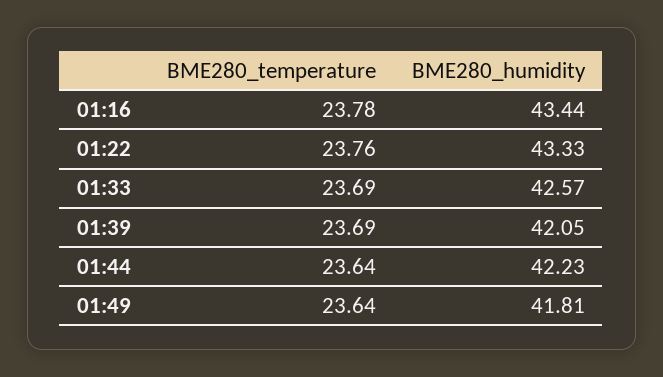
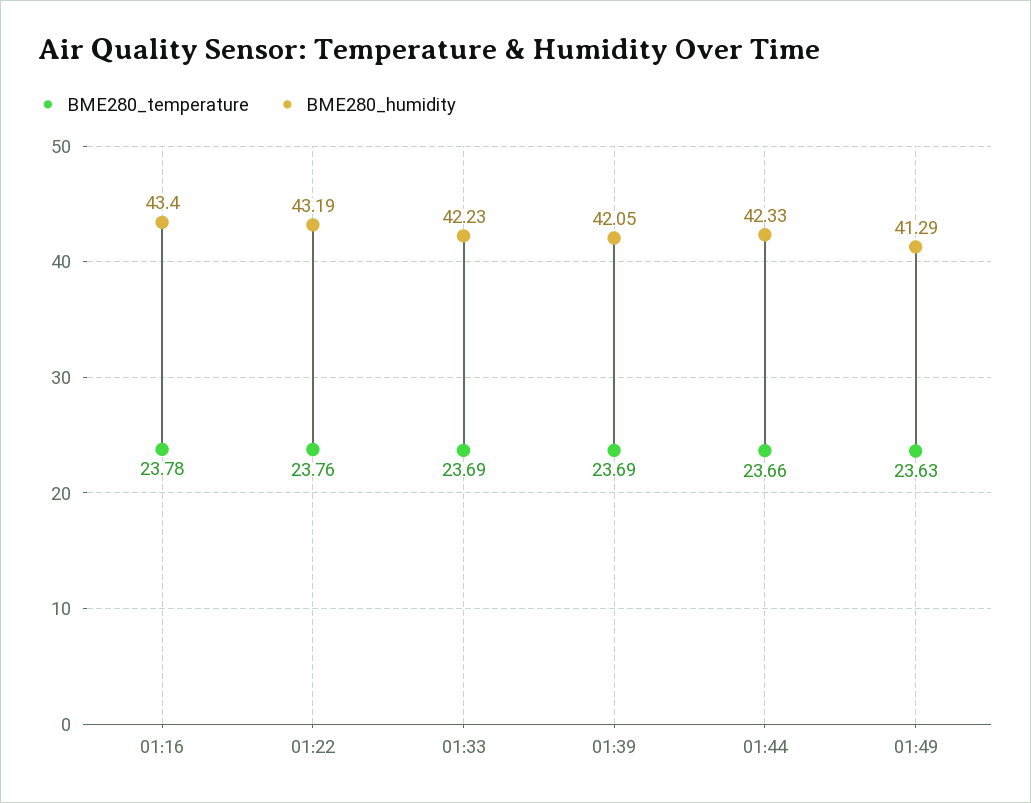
  {
    "BME280_temperature": {
      "01:16": 23.78,
      "01:22": 23.76,
      "01:33": 23.69,
      "01:39": 23.69,
-     "01:44": 23.64,
+     "01:44": 23.66,
-     "01:49": 23.64
+     "01:49": 23.63
    },
    "BME280_humidity": {
-     "01:16": 43.44,
+     "01:16": 43.4,
-     "01:22": 43.33,
+     "01:22": 43.19,
-     "01:33": 42.57,
+     "01:33": 42.23,
      "01:39": 42.05,
-     "01:44": 42.23,
+     "01:44": 42.33,
-     "01:49": 41.81
+     "01:49": 41.29
    }
  }

